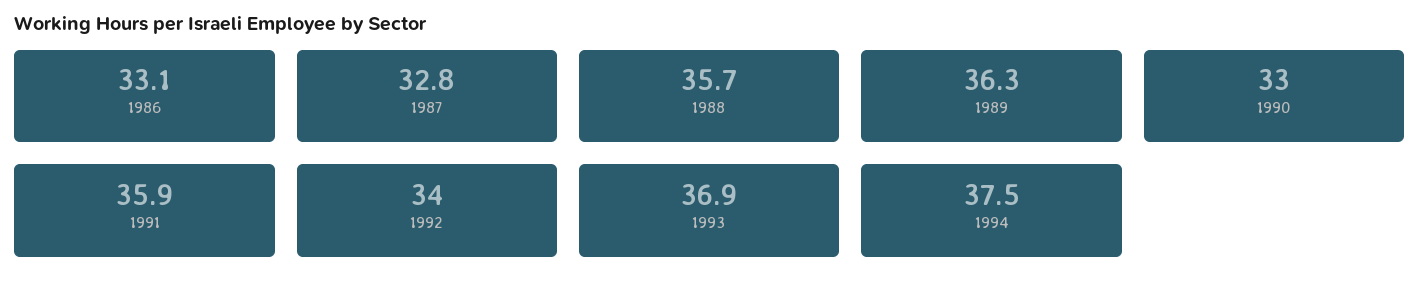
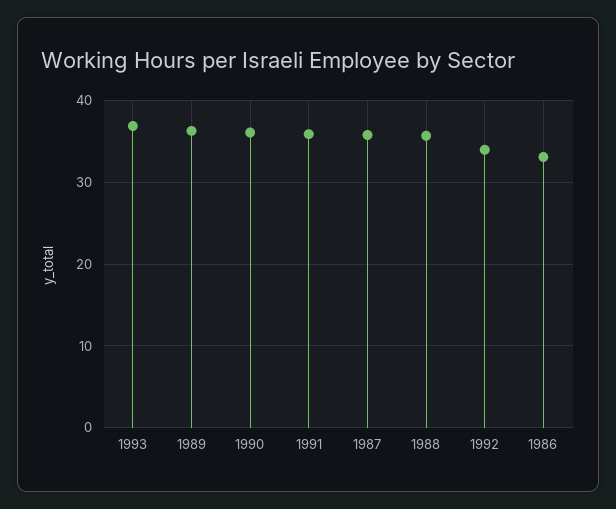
  {
    "1986": 33.1,
-   "1987": 32.8,
+   "1987": 36,
    "1988": 35.7,
    "1989": 36.3,
-   "1990": 33,
+   "1990": 36,
    "1991": 35.9,
    "1992": 34,
-   "1993": 36.9,
+   "1993": 36.9
-   "1994": 37.5
  }

